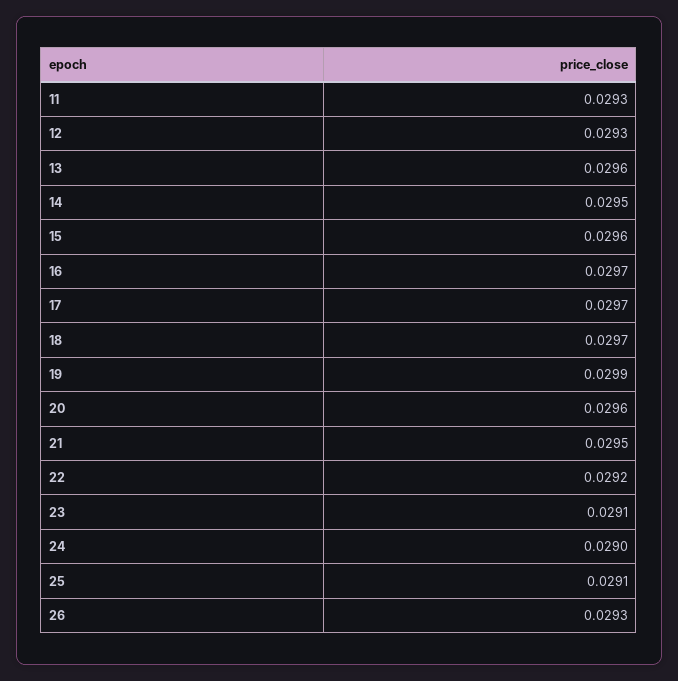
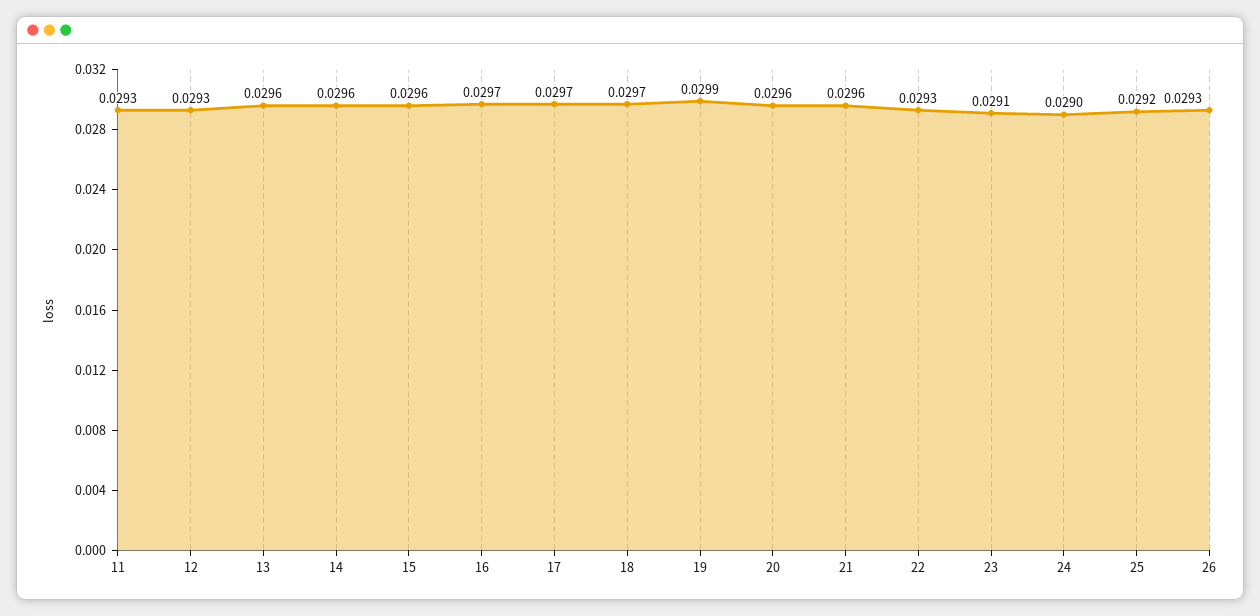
  {
    "11": 0.0293,
    "12": 0.0293,
    "13": 0.0296,
-   "14": 0.0295,
+   "14": 0.0296,
    "15": 0.0296,
    "16": 0.0297,
    "17": 0.0297,
    "18": 0.0297,
    "19": 0.0299,
    "20": 0.0296,
-   "21": 0.0295,
+   "21": 0.0296,
-   "22": 0.0292,
+   "22": 0.0293,
    "23": 0.0291,
    "24": 0.029,
-   "25": 0.0291,
+   "25": 0.0292,
    "26": 0.0293
  }

